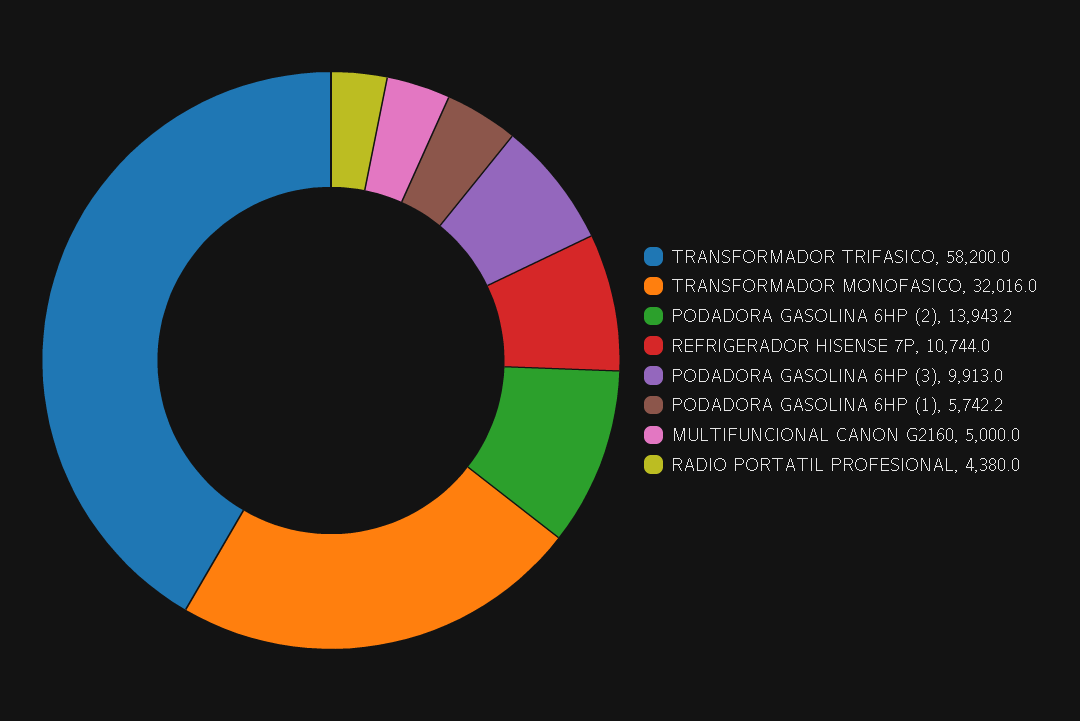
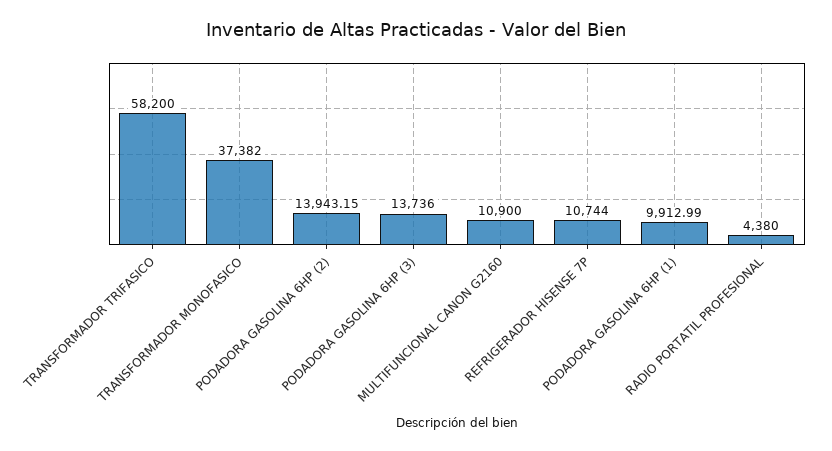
  {
    "TRANSFORMADOR TRIFASICO": 58200,
-   "TRANSFORMADOR MONOFASICO": 32016,
+   "TRANSFORMADOR MONOFASICO": 37382,
    "PODADORA GASOLINA 6HP (2)": 13943.15,
    "REFRIGERADOR HISENSE 7P": 10744,
-   "PODADORA GASOLINA 6HP (3)": 9913,
+   "PODADORA GASOLINA 6HP (3)": 13736,
-   "PODADORA GASOLINA 6HP (1)": 5742.2,
+   "PODADORA GASOLINA 6HP (1)": 9912.99,
-   "MULTIFUNCIONAL CANON G2160": 5000,
+   "MULTIFUNCIONAL CANON G2160": 10900,
    "RADIO PORTATIL PROFESIONAL": 4380
  }

